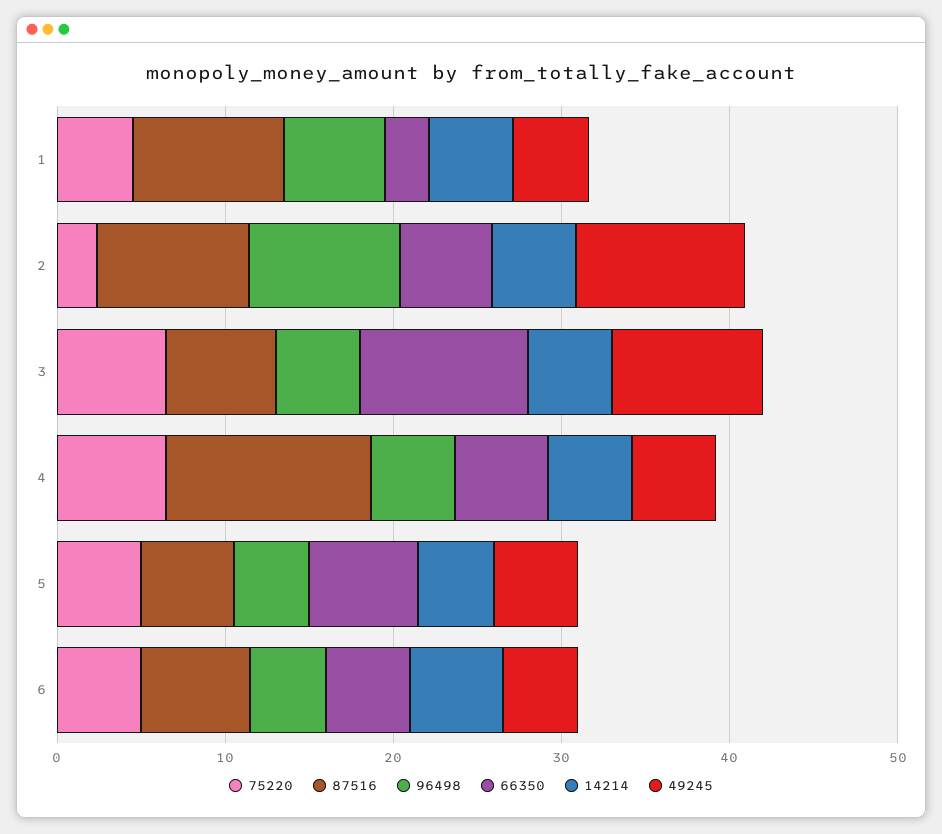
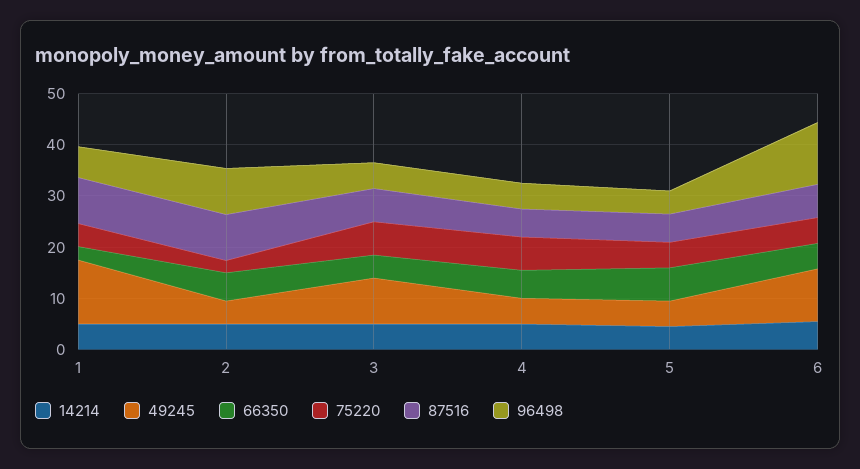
  {
    "75220": {
      "1": 4,
      "2": 2,
      "3": 6,
      "4": 6,
      "5": 6,
      "6": 6
    },
    "87516": {
      "1": 10,
      "2": 10,
      "3": 6,
-     "4": 12,
+     "4": 6,
      "5": 6,
      "6": 6
    },
    "96498": {
      "1": 6,
      "2": 10,
      "3": 6,
      "4": 6,
      "5": 4,
-     "6": 4
+     "6": 12
    },
    "66350": {
      "1": 2,
      "2": 6,
-     "3": 10,
+     "3": 4,
      "4": 6,
      "5": 6,
      "6": 6
    },
    "14214": {
      "1": 6,
      "2": 6,
      "3": 6,
      "4": 6,
      "5": 4,
      "6": 6
    },
    "49245": {
-     "1": 4,
+     "1": 12,
-     "2": 10,
+     "2": 4,
      "3": 10,
      "4": 6,
      "5": 6,
-     "6": 4
+     "6": 10
    }
  }

